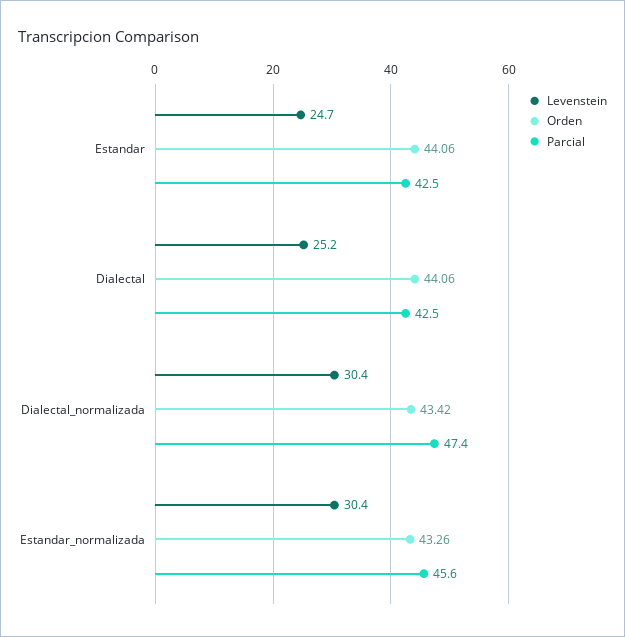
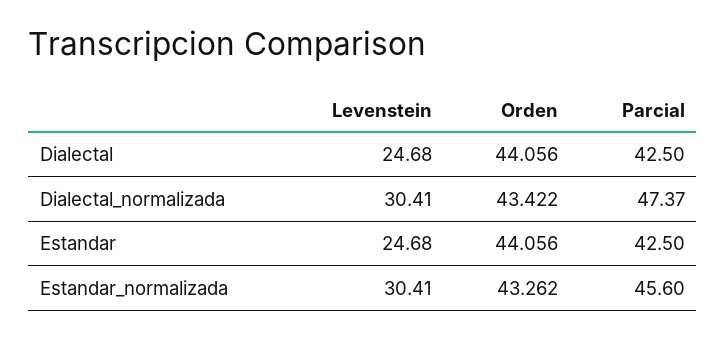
  {
    "Levenstein": {
      "Estandar": 24.68,
-     "Dialectal": 25.2,
+     "Dialectal": 24.68,
      "Dialectal_normalizada": 30.41,
      "Estandar_normalizada": 30.41
    },
    "Orden": {
      "Estandar": 44.056,
      "Dialectal": 44.056,
      "Dialectal_normalizada": 43.422,
      "Estandar_normalizada": 43.262
    },
    "Parcial": {
      "Estandar": 42.5,
      "Dialectal": 42.5,
      "Dialectal_normalizada": 47.37,
      "Estandar_normalizada": 45.6
    }
  }

